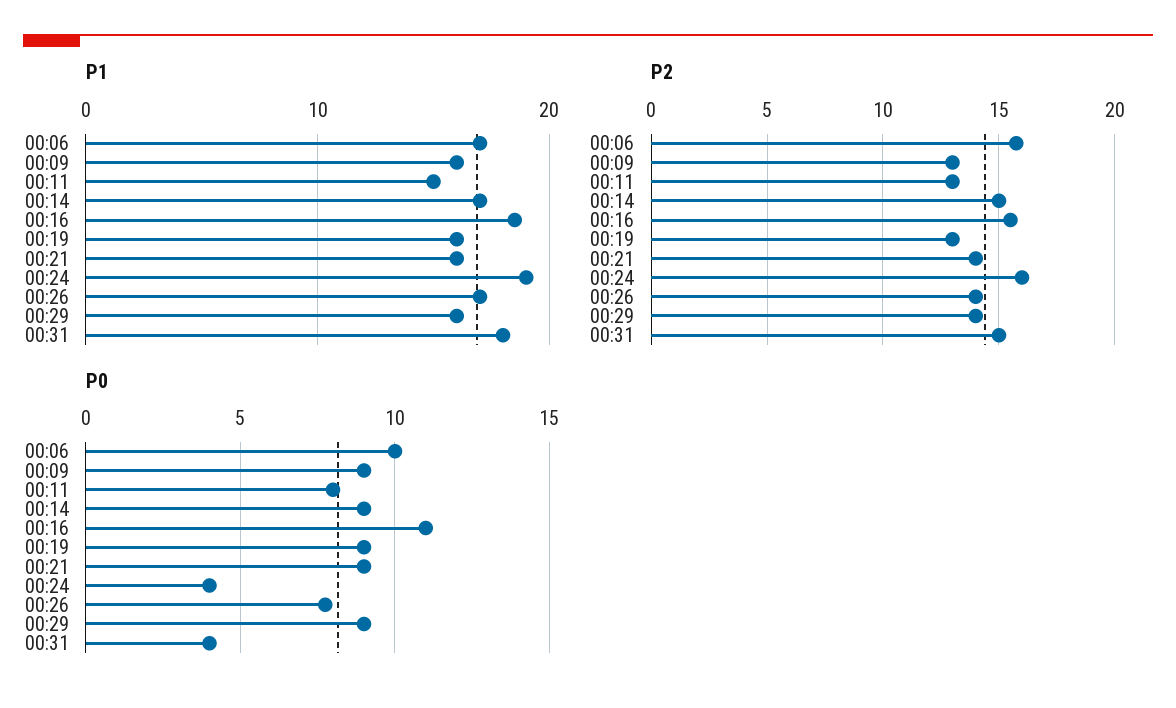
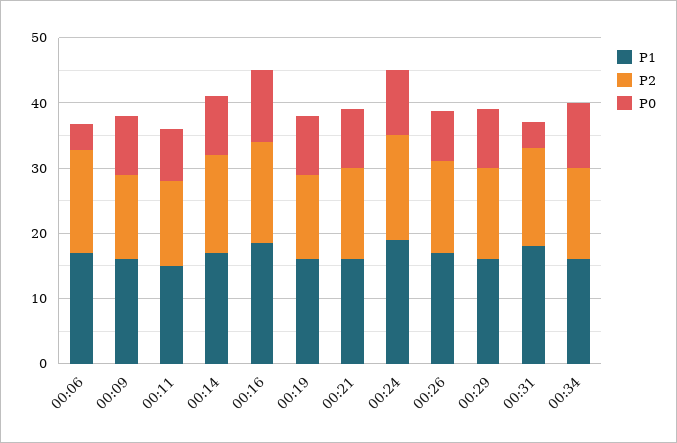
  {
    "P1": {
      "00:06": 17,
      "00:09": 16,
      "00:11": 15,
      "00:14": 17,
      "00:16": 19,
      "00:19": 16,
      "00:21": 16,
      "00:24": 19,
      "00:26": 17,
      "00:29": 16,
-     "00:31": 18
+     "00:31": 18,
+     "00:34": 16
    },
    "P2": {
      "00:06": 16,
      "00:09": 13,
      "00:11": 13,
      "00:14": 15,
      "00:16": 15.5,
      "00:19": 13,
      "00:21": 14,
      "00:24": 16,
      "00:26": 14,
      "00:29": 14,
-     "00:31": 15
+     "00:31": 15,
+     "00:34": 14
    },
    "P0": {
-     "00:06": 10,
+     "00:06": 4,
      "00:09": 9,
      "00:11": 8,
      "00:14": 9,
      "00:16": 11,
      "00:19": 9,
      "00:21": 9,
-     "00:24": 4,
+     "00:24": 10,
      "00:26": 8,
      "00:29": 9,
-     "00:31": 4
+     "00:31": 4,
+     "00:34": 10
    }
  }

